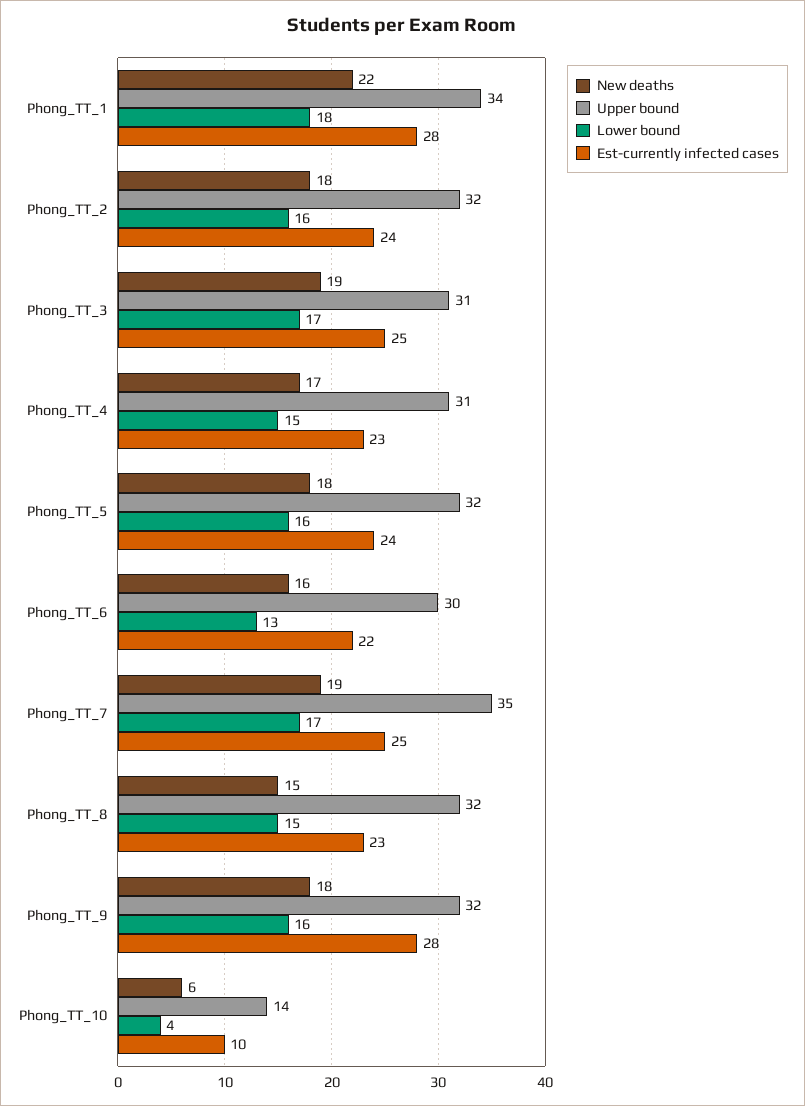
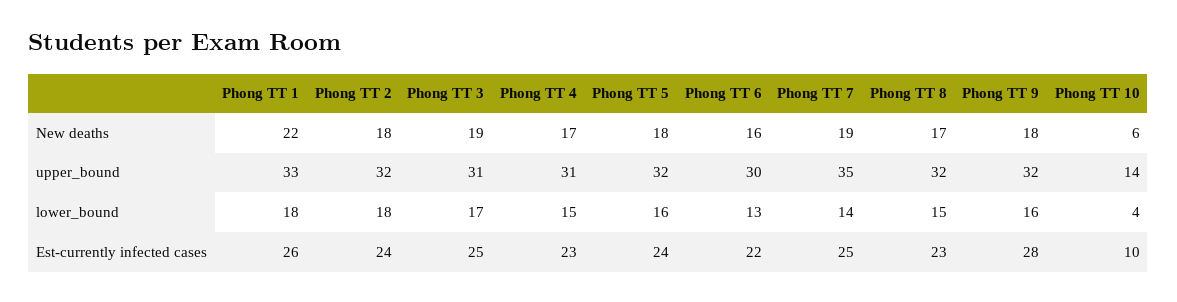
  {
    "New deaths": {
      "Phong_TT_1": 22,
      "Phong_TT_2": 18,
      "Phong_TT_3": 19,
      "Phong_TT_4": 17,
      "Phong_TT_5": 18,
      "Phong_TT_6": 16,
      "Phong_TT_7": 19,
-     "Phong_TT_8": 15,
+     "Phong_TT_8": 17,
      "Phong_TT_9": 18,
      "Phong_TT_10": 6
    },
    "Upper bound": {
-     "Phong_TT_1": 34,
+     "Phong_TT_1": 33,
      "Phong_TT_2": 32,
      "Phong_TT_3": 31,
      "Phong_TT_4": 31,
      "Phong_TT_5": 32,
      "Phong_TT_6": 30,
      "Phong_TT_7": 35,
      "Phong_TT_8": 32,
      "Phong_TT_9": 32,
      "Phong_TT_10": 14
    },
    "Lower bound": {
      "Phong_TT_1": 18,
-     "Phong_TT_2": 16,
+     "Phong_TT_2": 18,
      "Phong_TT_3": 17,
      "Phong_TT_4": 15,
      "Phong_TT_5": 16,
      "Phong_TT_6": 13,
-     "Phong_TT_7": 17,
+     "Phong_TT_7": 14,
      "Phong_TT_8": 15,
      "Phong_TT_9": 16,
      "Phong_TT_10": 4
    },
    "Est-currently infected cases": {
-     "Phong_TT_1": 28,
+     "Phong_TT_1": 26,
      "Phong_TT_2": 24,
      "Phong_TT_3": 25,
      "Phong_TT_4": 23,
      "Phong_TT_5": 24,
      "Phong_TT_6": 22,
      "Phong_TT_7": 25,
      "Phong_TT_8": 23,
      "Phong_TT_9": 28,
      "Phong_TT_10": 10
    }
  }

